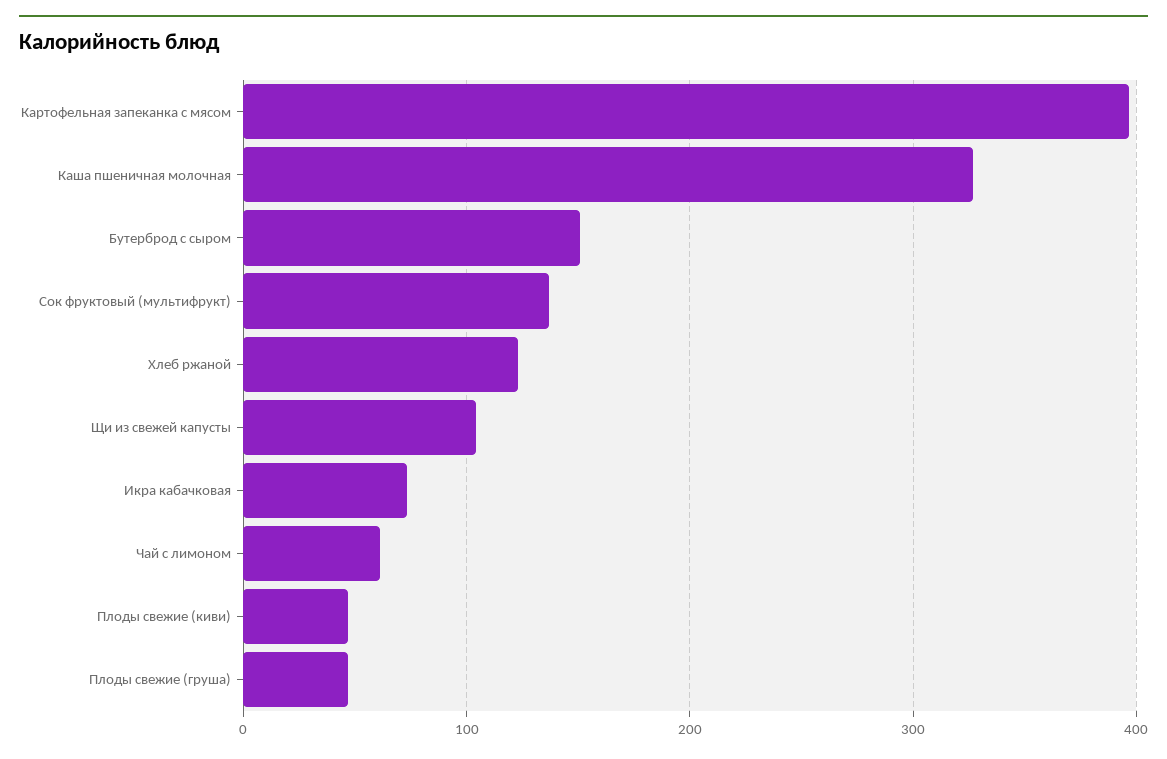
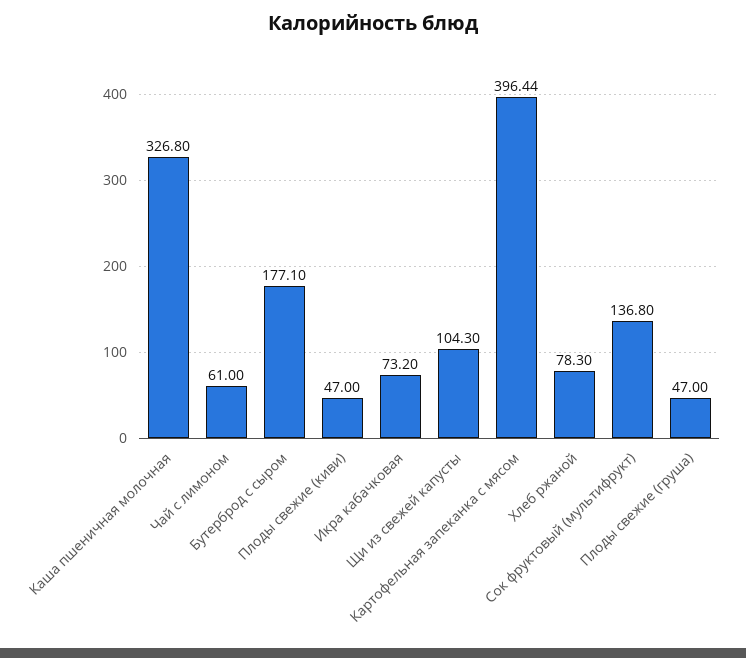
  {
    "Картофельная запеканка с мясом": 396.44,
    "Каша пшеничная молочная": 326.8,
-   "Бутерброд с сыром": 150,
+   "Бутерброд с сыром": 177.1,
    "Сок фруктовый (мультифрукт)": 136.8,
-   "Хлеб ржаной": 120,
+   "Хлеб ржаной": 78.3,
    "Щи из свежей капусты": 104.3,
    "Икра кабачковая": 73.2,
    "Чай с лимоном": 61,
    "Плоды свежие (киви)": 47,
    "Плоды свежие (груша)": 47
  }

